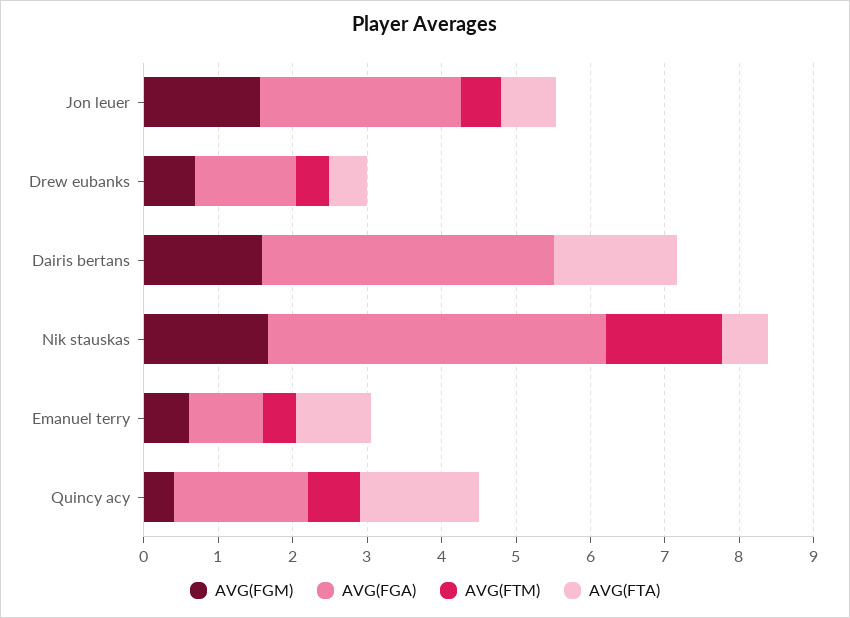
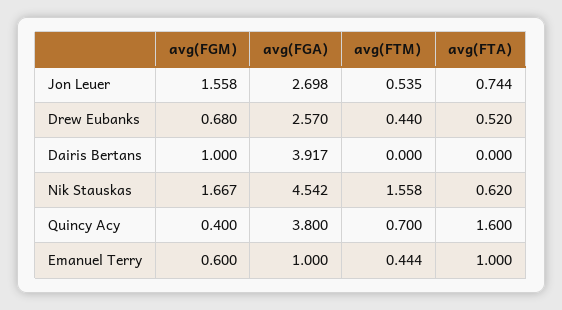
  {
    "AVG(FGM)": {
      "Jon leuer": 1.558,
      "Drew eubanks": 0.68,
-     "Dairis bertans": 1.6,
+     "Dairis bertans": 1,
      "Nik stauskas": 1.667,
      "Emanuel terry": 0.6,
      "Quincy acy": 0.4
    },
    "AVG(FGA)": {
      "Jon leuer": 2.698,
-     "Drew eubanks": 1.4,
+     "Drew eubanks": 2.57,
      "Dairis bertans": 3.917,
      "Nik stauskas": 4.542,
      "Emanuel terry": 1,
-     "Quincy acy": 1.8
+     "Quincy acy": 3.8
    },
    "AVG(FTM)": {
      "Jon leuer": 0.535,
      "Drew eubanks": 0.44,
      "Dairis bertans": 0,
      "Nik stauskas": 1.558,
      "Emanuel terry": 0.444,
      "Quincy acy": 0.7
    },
    "AVG(FTA)": {
      "Jon leuer": 0.744,
      "Drew eubanks": 0.52,
-     "Dairis bertans": 1.6,
+     "Dairis bertans": 0,
      "Nik stauskas": 0.62,
      "Emanuel terry": 1,
      "Quincy acy": 1.6
    }
  }

